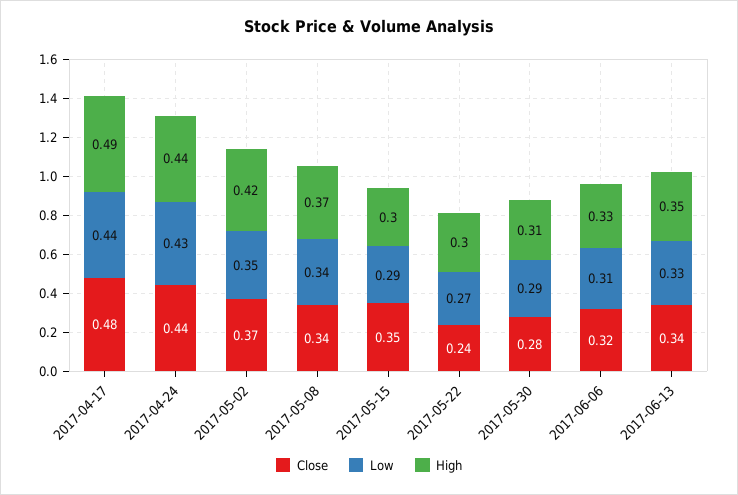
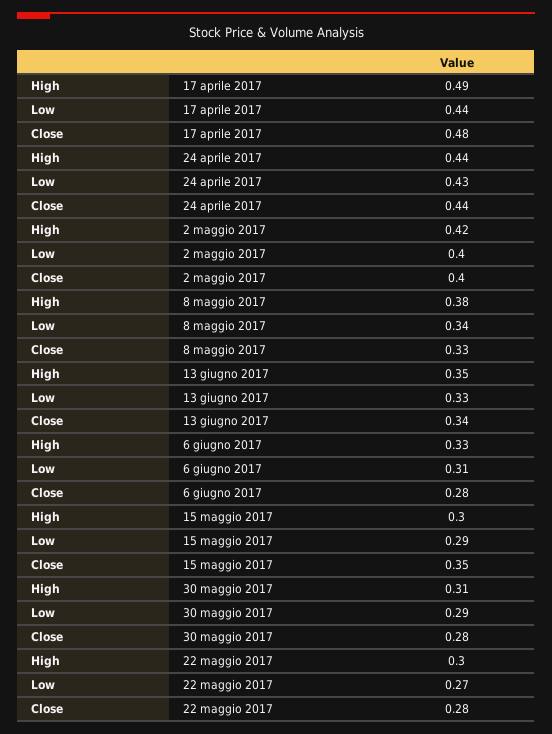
  {
    "Close": {
      "2017-04-17": 0.48,
      "2017-04-24": 0.44,
-     "2017-05-02": 0.37,
+     "2017-05-02": 0.4,
-     "2017-05-08": 0.34,
+     "2017-05-08": 0.33,
      "2017-05-15": 0.35,
-     "2017-05-22": 0.24,
+     "2017-05-22": 0.28,
      "2017-05-30": 0.28,
-     "2017-06-06": 0.32,
+     "2017-06-06": 0.28,
      "2017-06-13": 0.34
    },
    "Low": {
      "2017-04-17": 0.44,
      "2017-04-24": 0.43,
-     "2017-05-02": 0.35,
+     "2017-05-02": 0.4,
      "2017-05-08": 0.34,
      "2017-05-15": 0.29,
      "2017-05-22": 0.27,
      "2017-05-30": 0.29,
      "2017-06-06": 0.31,
      "2017-06-13": 0.33
    },
    "High": {
      "2017-04-17": 0.49,
      "2017-04-24": 0.44,
      "2017-05-02": 0.42,
-     "2017-05-08": 0.37,
+     "2017-05-08": 0.38,
      "2017-05-15": 0.3,
      "2017-05-22": 0.3,
      "2017-05-30": 0.31,
      "2017-06-06": 0.33,
      "2017-06-13": 0.35
    }
  }

